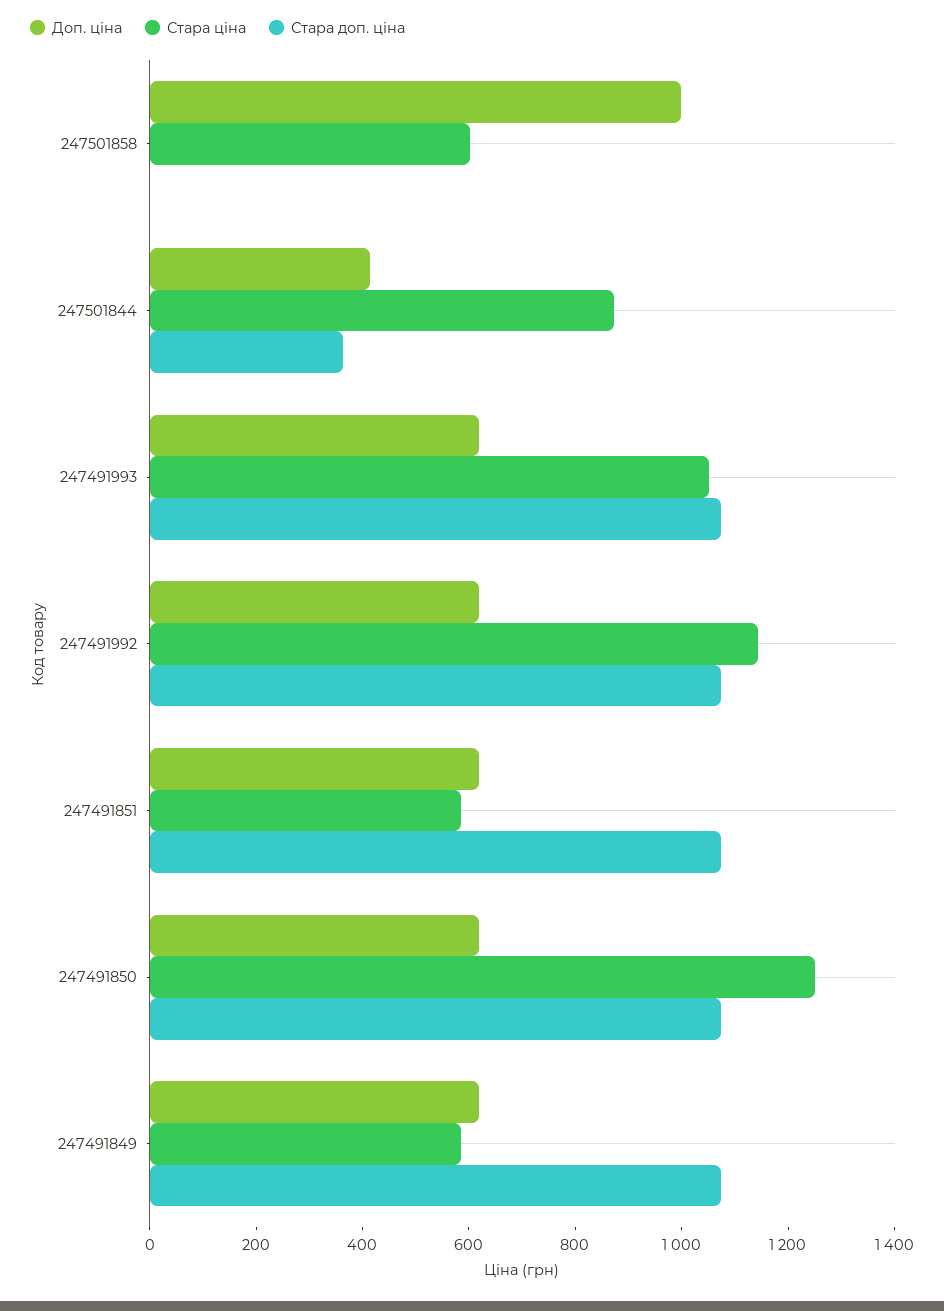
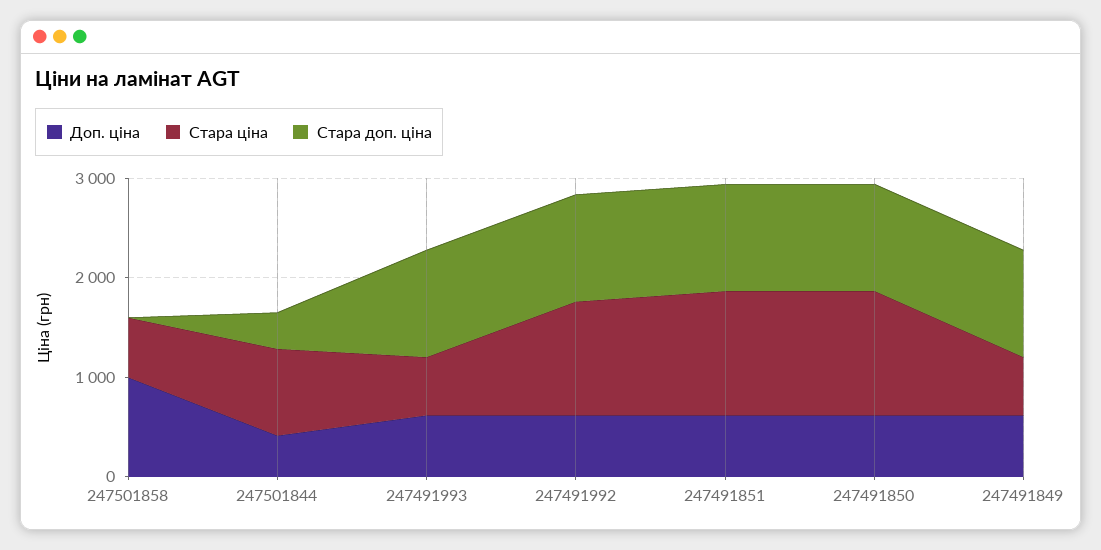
  {
    "Доп. ціна": {
      "247501858": 1000,
      "247501844": 400,
      "247491993": 600,
      "247491992": 600,
      "247491851": 600,
      "247491850": 600,
      "247491849": 600
    },
    "Стара ціна": {
      "247501858": 600,
      "247501844": 850,
-     "247491993": 1050,
+     "247491993": 600,
      "247491992": 1150,
-     "247491851": 600,
+     "247491851": 1200,
      "247491850": 1250,
      "247491849": 600
    },
    "Стара доп. ціна": {
      "247501858": 0,
      "247501844": 350,
      "247491993": 1050,
      "247491992": 1050,
      "247491851": 1050,
      "247491850": 1050,
      "247491849": 1050
    }
  }

